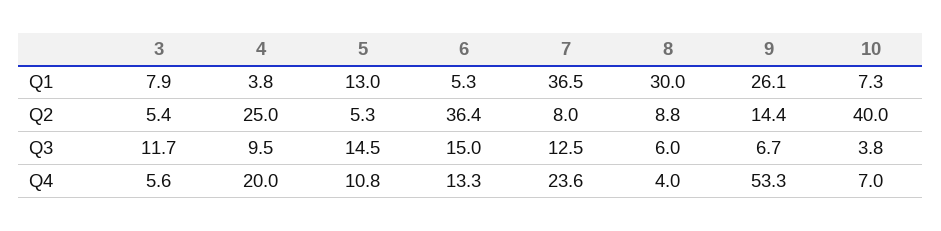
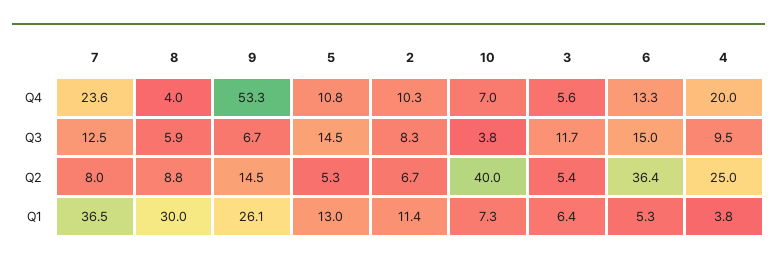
  {
    "3": {
-     "Q1": 7.9,
+     "Q1": 6.4,
      "Q2": 5.4,
      "Q3": 11.7,
      "Q4": 5.6
    },
    "4": {
      "Q1": 3.8,
      "Q2": 25,
      "Q3": 9.5,
      "Q4": 20
    },
    "5": {
      "Q1": 13,
      "Q2": 5.3,
      "Q3": 14.5,
      "Q4": 10.8
    },
    "6": {
      "Q1": 5.3,
      "Q2": 36.4,
      "Q3": 15,
      "Q4": 13.3
    },
    "7": {
      "Q1": 36.5,
      "Q2": 8,
      "Q3": 12.5,
      "Q4": 23.6
    },
    "8": {
      "Q1": 30,
      "Q2": 8.8,
-     "Q3": 6,
+     "Q3": 5.9,
      "Q4": 4
    },
    "9": {
      "Q1": 26.1,
-     "Q2": 14.4,
+     "Q2": 14.5,
      "Q3": 6.7,
      "Q4": 53.3
    },
    "10": {
      "Q1": 7.3,
      "Q2": 40,
      "Q3": 3.8,
      "Q4": 7
-   }
+   },
+   "2": {
+     "Q4": 10.3,
+     "Q3": 8.3,
+     "Q2": 6.7,
+     "Q1": 11.4
+   }
  }

